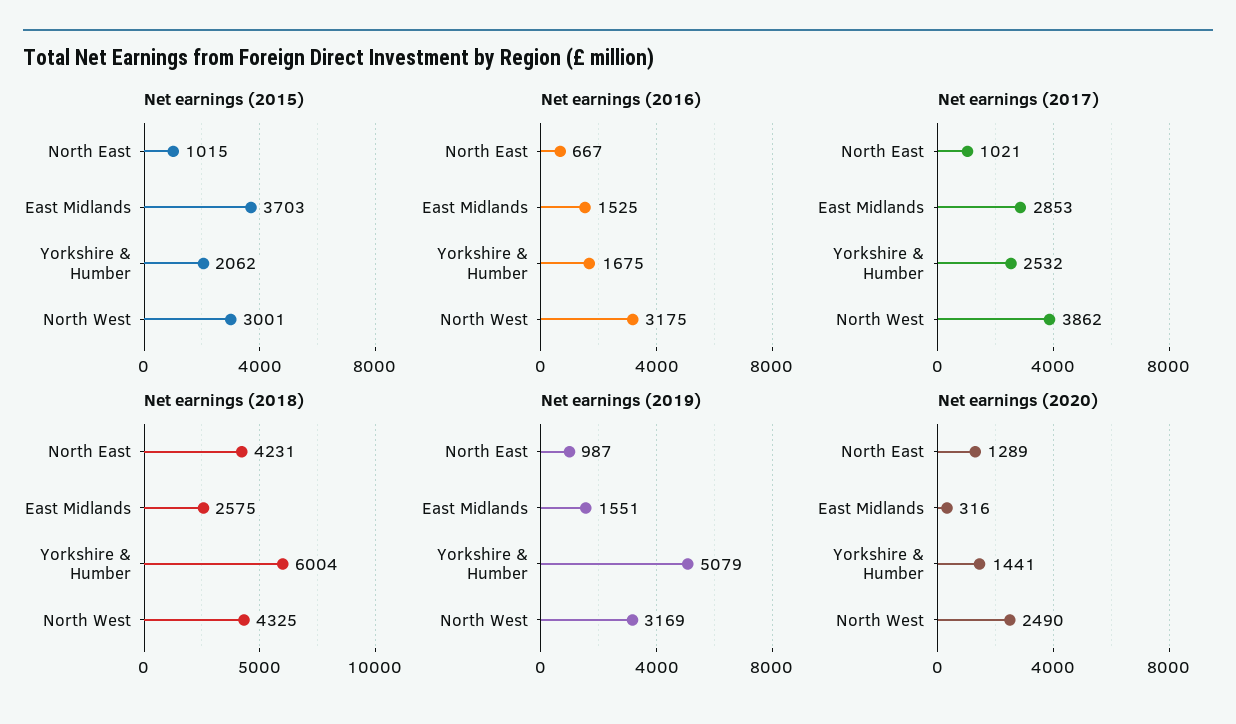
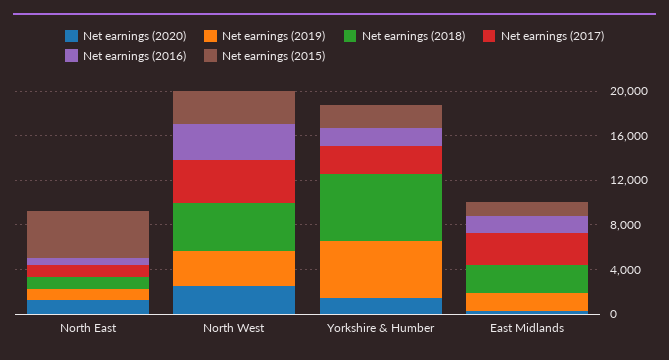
  {
    "Net earnings (2015)": {
-     "North East": 1015,
+     "North East": 4000,
-     "East Midlands": 3703,
+     "East Midlands": 1000,
      "Yorkshire & Humber": 2062,
      "North West": 3001
    },
    "Net earnings (2016)": {
      "North East": 667,
      "East Midlands": 1525,
      "Yorkshire & Humber": 1675,
      "North West": 3175
    },
    "Net earnings (2017)": {
      "North East": 1021,
      "East Midlands": 2853,
      "Yorkshire & Humber": 2532,
      "North West": 3862
    },
    "Net earnings (2018)": {
-     "North East": 4231,
+     "North East": 1000,
      "East Midlands": 2575,
      "Yorkshire & Humber": 6004,
      "North West": 4325
    },
    "Net earnings (2019)": {
      "North East": 987,
      "East Midlands": 1551,
      "Yorkshire & Humber": 5079,
      "North West": 3169
    },
    "Net earnings (2020)": {
      "North East": 1289,
      "East Midlands": 316,
      "Yorkshire & Humber": 1441,
      "North West": 2490
    }
  }

